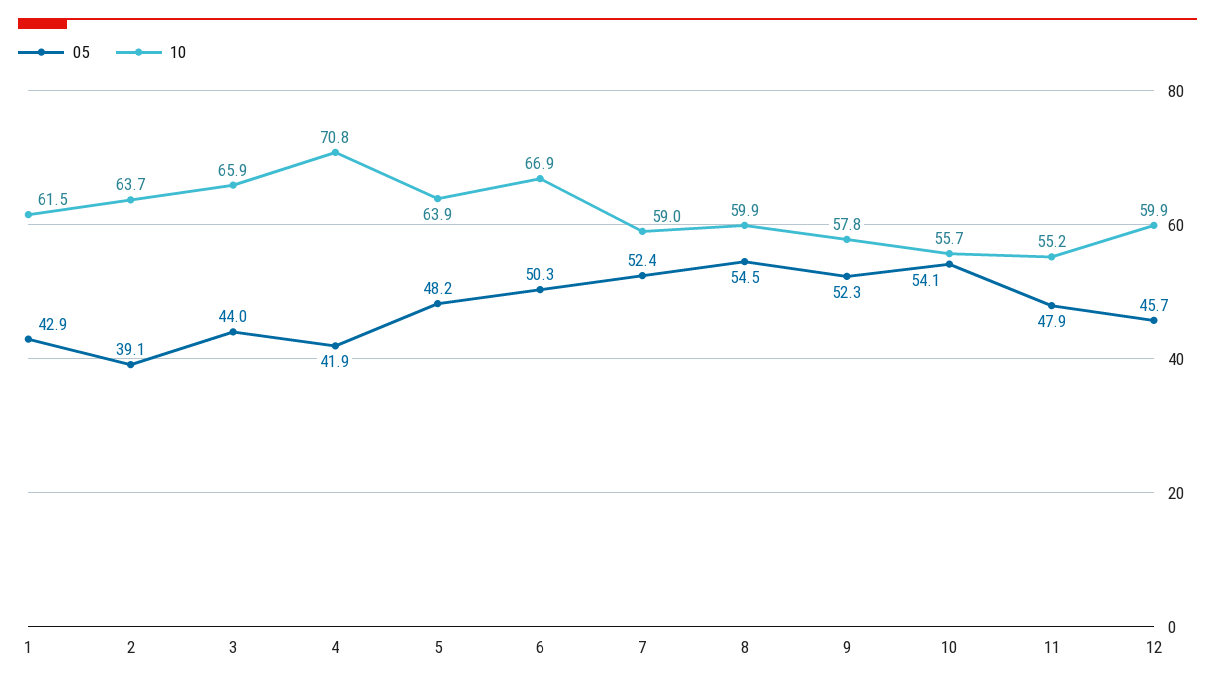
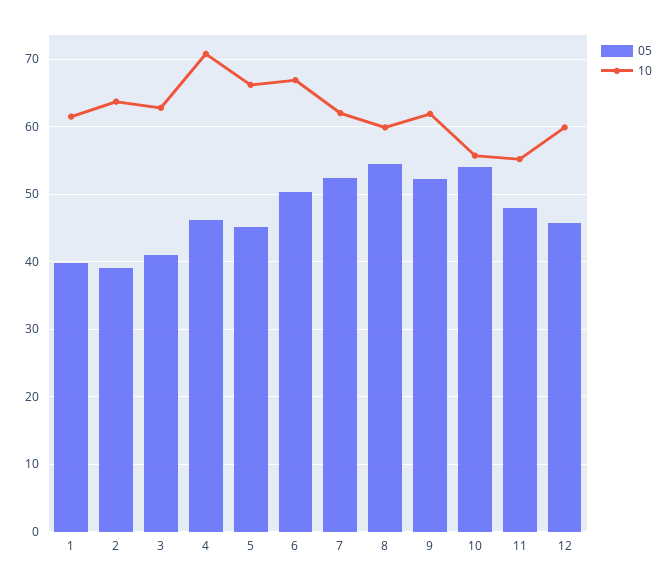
  {
    "05": {
-     "1": 42.9,
+     "1": 40,
      "2": 39.1,
-     "3": 44,
+     "3": 41,
-     "4": 41.9,
+     "4": 46,
-     "5": 48.2,
+     "5": 45,
      "6": 50.3,
      "7": 52.4,
      "8": 54.5,
      "9": 52.3,
      "10": 54.1,
      "11": 47.9,
      "12": 45.7
    },
    "10": {
      "1": 61.5,
      "2": 63.7,
-     "3": 65.9,
+     "3": 63,
      "4": 70.8,
-     "5": 63.9,
+     "5": 66,
      "6": 66.9,
-     "7": 59,
+     "7": 62,
      "8": 59.9,
-     "9": 57.8,
+     "9": 62,
      "10": 55.7,
      "11": 55.2,
      "12": 59.9
    }
  }

